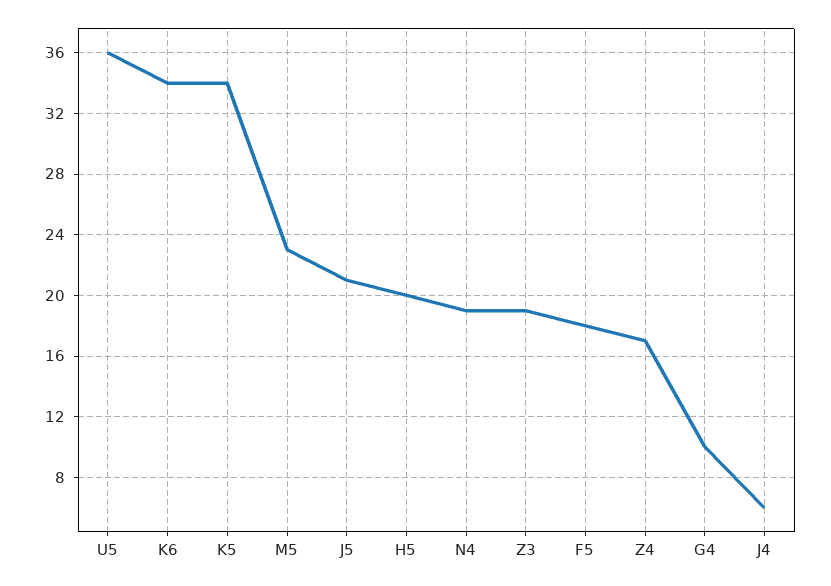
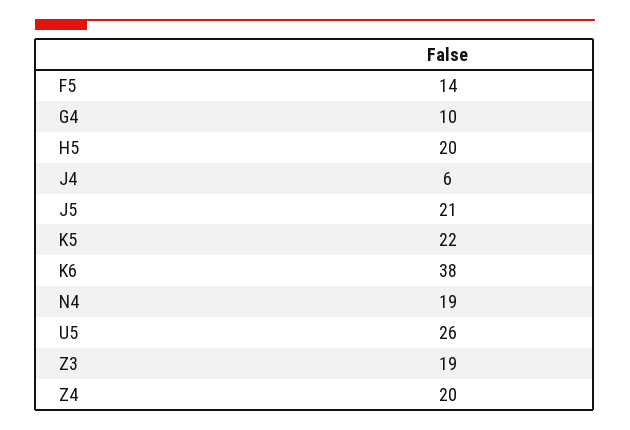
  {
-   "U5": 36,
+   "U5": 26,
-   "K6": 34,
+   "K6": 38,
-   "K5": 34,
+   "K5": 22,
-   "M5": 23,
    "J5": 21,
    "H5": 20,
    "N4": 19,
    "Z3": 19,
-   "F5": 18,
+   "F5": 14,
-   "Z4": 17,
+   "Z4": 20,
    "G4": 10,
    "J4": 6
  }

